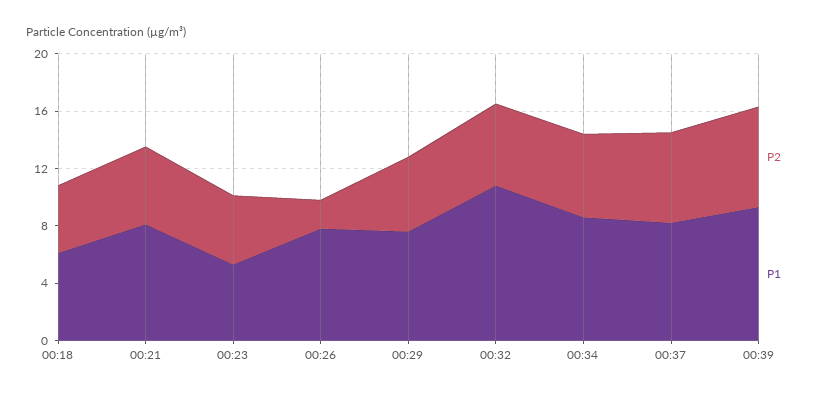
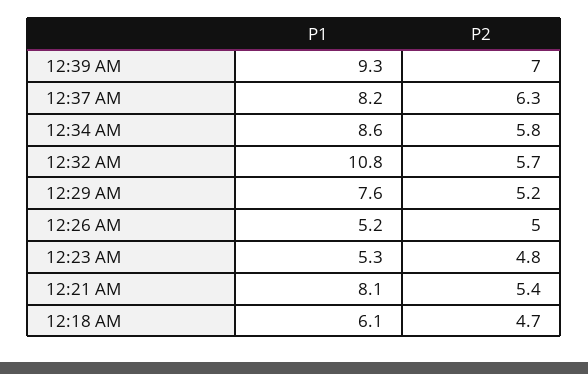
  {
    "P2": {
      "00:18": 4.7,
      "00:21": 5.4,
      "00:23": 4.8,
-     "00:26": 2,
+     "00:26": 5,
      "00:29": 5.2,
      "00:32": 5.7,
      "00:34": 5.8,
      "00:37": 6.3,
      "00:39": 7
    },
    "P1": {
      "00:18": 6.1,
      "00:21": 8.1,
      "00:23": 5.3,
-     "00:26": 8,
+     "00:26": 5.2,
      "00:29": 7.6,
      "00:32": 10.8,
      "00:34": 8.6,
      "00:37": 8.2,
      "00:39": 9.3
    }
  }

